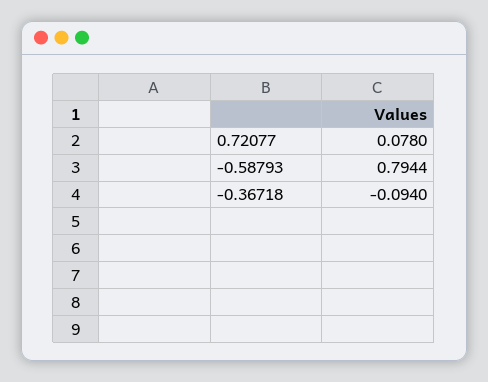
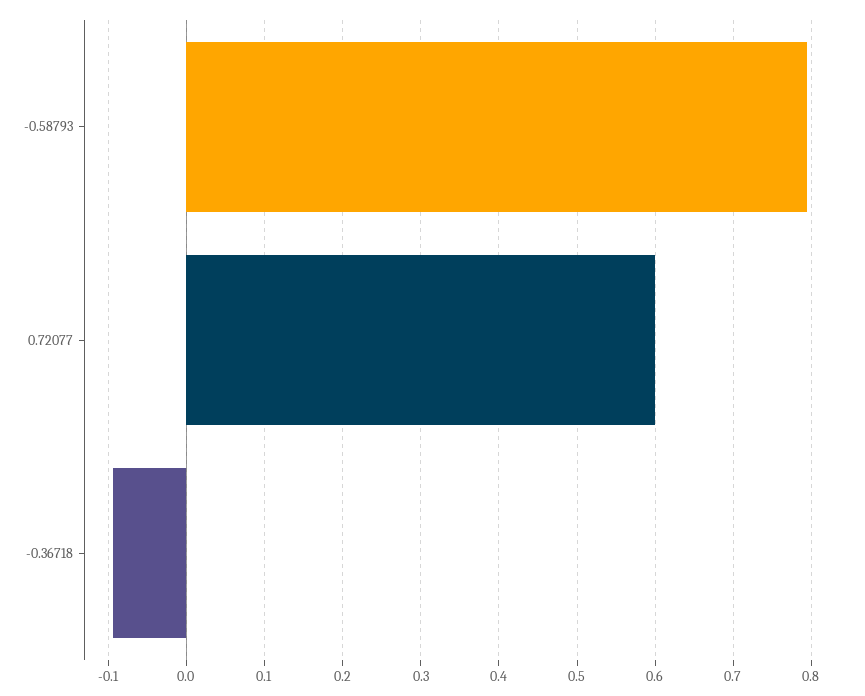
  {
-   "0.72077": 0.078,
+   "0.72077": 0.6,
    "-0.58793": 0.7944,
    "-0.36718": -0.094
  }

